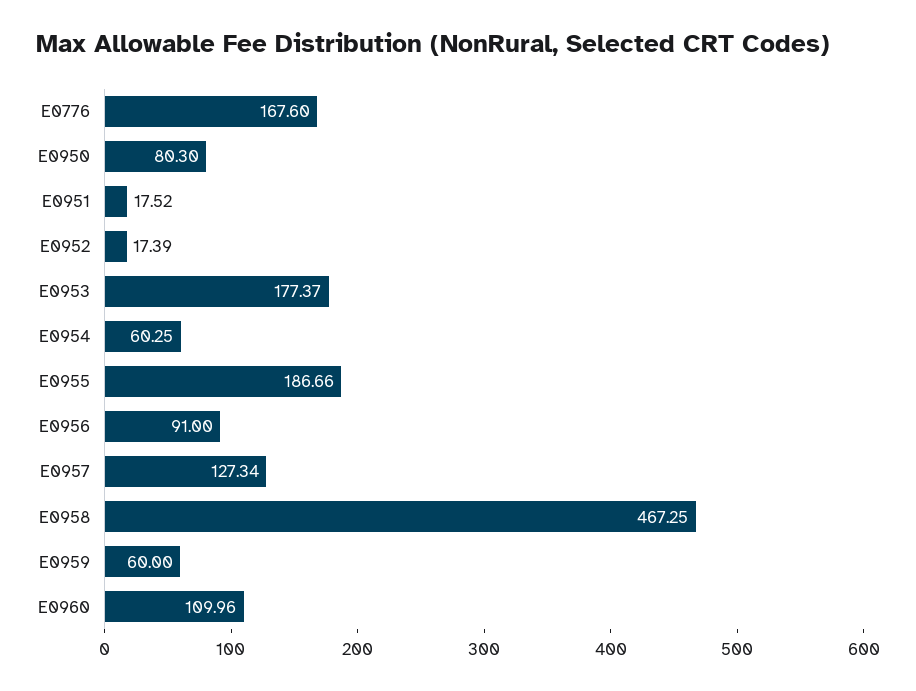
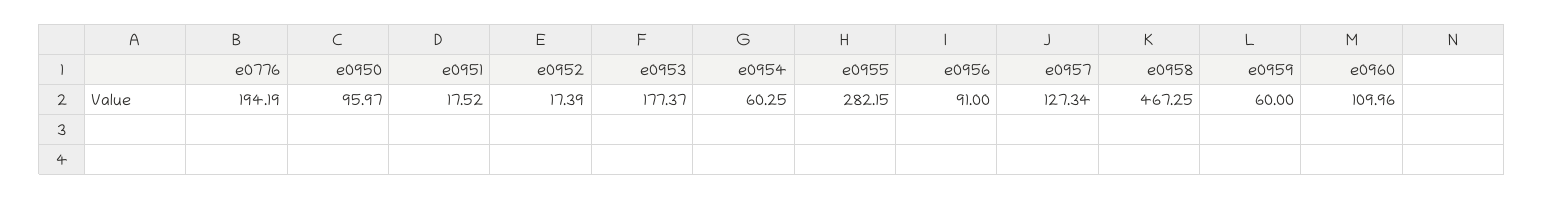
  {
-   "E0776": 167.6,
+   "E0776": 194.19,
-   "E0950": 80.3,
+   "E0950": 95.97,
    "E0951": 17.52,
    "E0952": 17.39,
    "E0953": 177.37,
    "E0954": 60.25,
-   "E0955": 186.66,
+   "E0955": 282.15,
    "E0956": 91,
    "E0957": 127.34,
    "E0958": 467.25,
    "E0959": 60,
    "E0960": 109.96
  }

